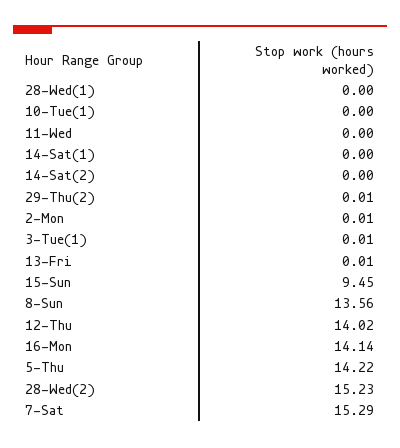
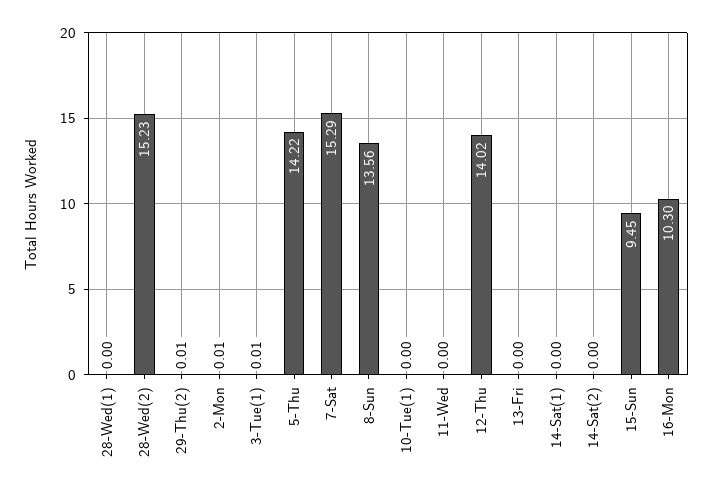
  {
    "28-Wed(1)": 0,
    "10-Tue(1)": 0,
    "11-Wed": 0,
    "14-Sat(1)": 0,
    "14-Sat(2)": 0,
    "29-Thu(2)": 0.01,
    "2-Mon": 0.01,
    "3-Tue(1)": 0.01,
-   "13-Fri": 0.01,
+   "13-Fri": 0,
    "15-Sun": 9.45,
    "8-Sun": 13.56,
    "12-Thu": 14.02,
-   "16-Mon": 14.14,
+   "16-Mon": 10.3,
    "5-Thu": 14.22,
    "28-Wed(2)": 15.23,
    "7-Sat": 15.29
  }

